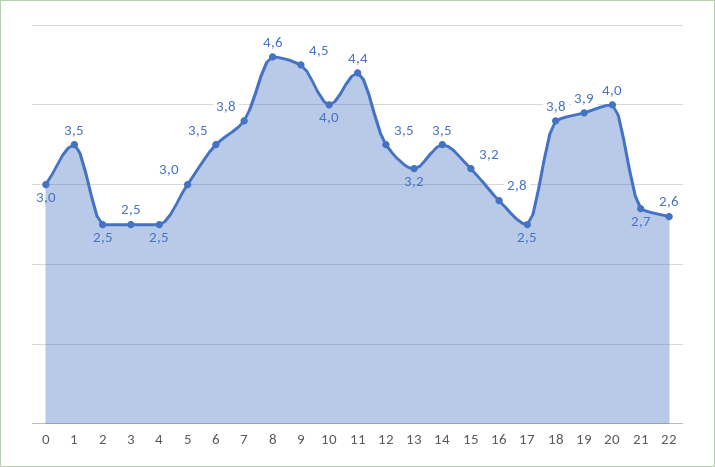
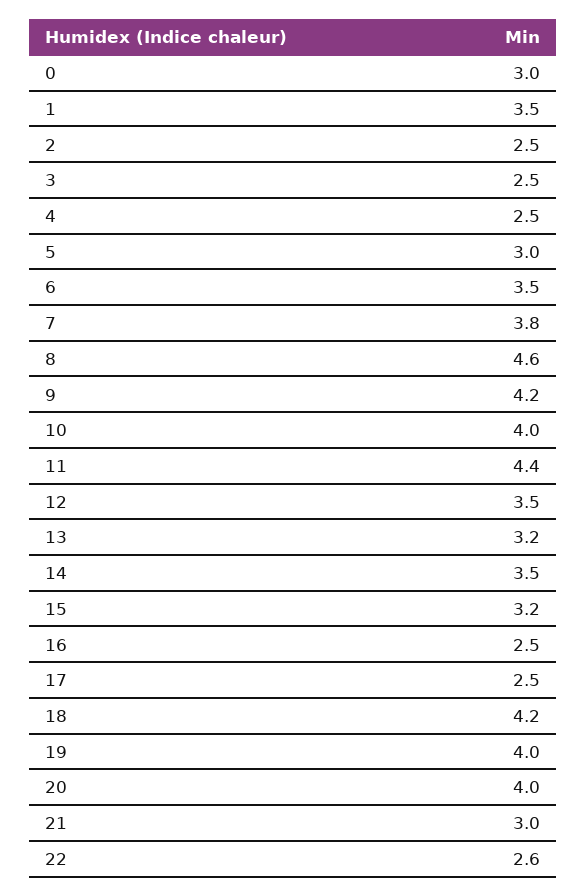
  {
    "0": 3,
    "1": 3.5,
    "2": 2.5,
    "3": 2.5,
    "4": 2.5,
    "5": 3,
    "6": 3.5,
    "7": 3.8,
    "8": 4.6,
-   "9": 4.5,
+   "9": 4.2,
    "10": 4,
    "11": 4.4,
    "12": 3.5,
    "13": 3.2,
    "14": 3.5,
    "15": 3.2,
-   "16": 2.8,
+   "16": 2.5,
    "17": 2.5,
-   "18": 3.8,
+   "18": 4.2,
-   "19": 3.9,
+   "19": 4,
    "20": 4,
-   "21": 2.7,
+   "21": 3,
    "22": 2.6
  }

